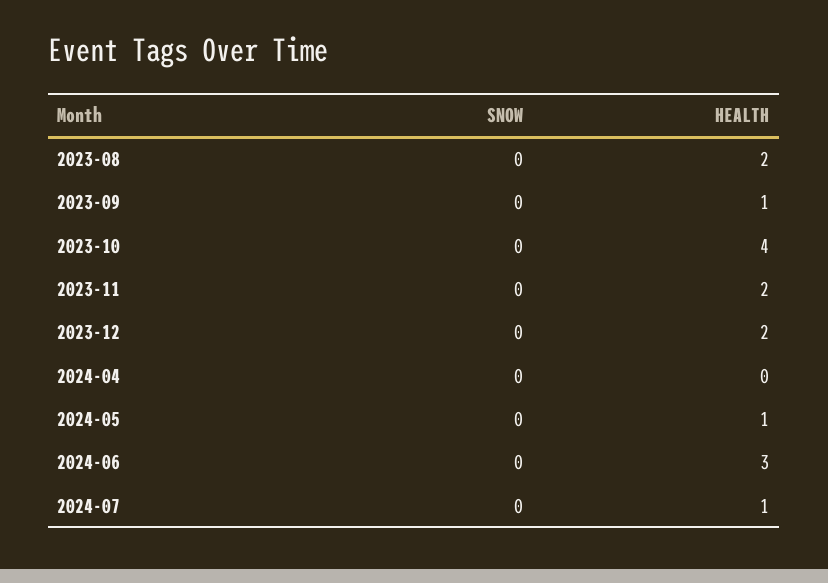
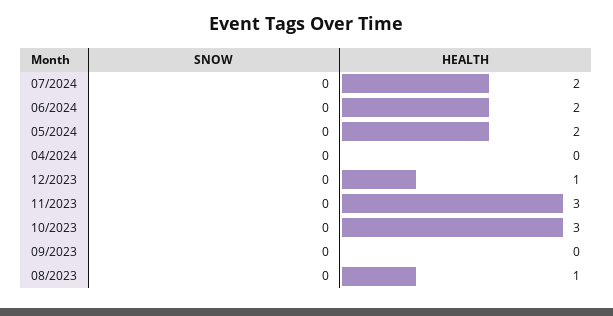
  {
    "SNOW": {
      "2023-08": 0,
      "2023-09": 0,
      "2023-10": 0,
      "2023-11": 0,
      "2023-12": 0,
      "2024-04": 0,
      "2024-05": 0,
      "2024-06": 0,
      "2024-07": 0
    },
    "HEALTH": {
-     "2023-08": 2,
+     "2023-08": 1,
-     "2023-09": 1,
+     "2023-09": 0,
-     "2023-10": 4,
+     "2023-10": 3,
-     "2023-11": 2,
+     "2023-11": 3,
-     "2023-12": 2,
+     "2023-12": 1,
      "2024-04": 0,
-     "2024-05": 1,
+     "2024-05": 2,
-     "2024-06": 3,
+     "2024-06": 2,
-     "2024-07": 1
+     "2024-07": 2
    }
  }

